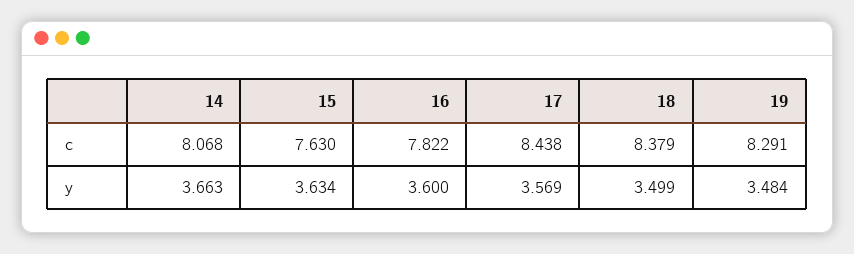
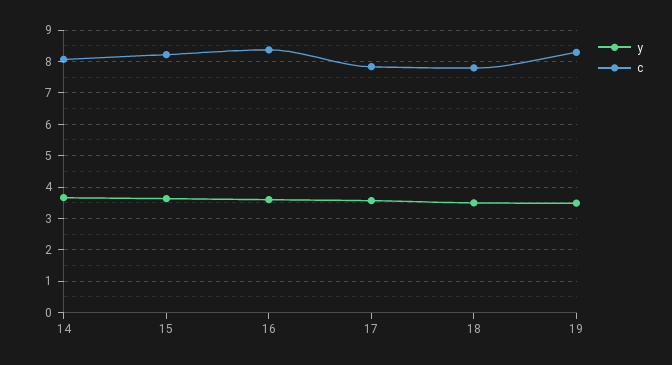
  {
    "c": {
      "14": 8.068,
-     "15": 7.63,
+     "15": 8.2,
-     "16": 7.822,
+     "16": 8.4,
-     "17": 8.438,
+     "17": 7.8,
-     "18": 8.379,
+     "18": 7.8,
      "19": 8.291
    },
    "y": {
      "14": 3.663,
      "15": 3.634,
      "16": 3.6,
      "17": 3.569,
      "18": 3.499,
      "19": 3.484
    }
  }

